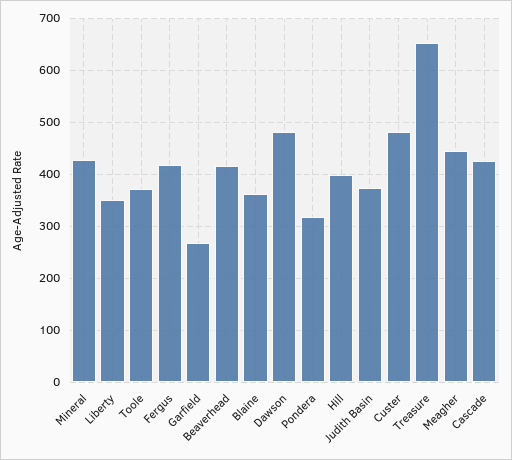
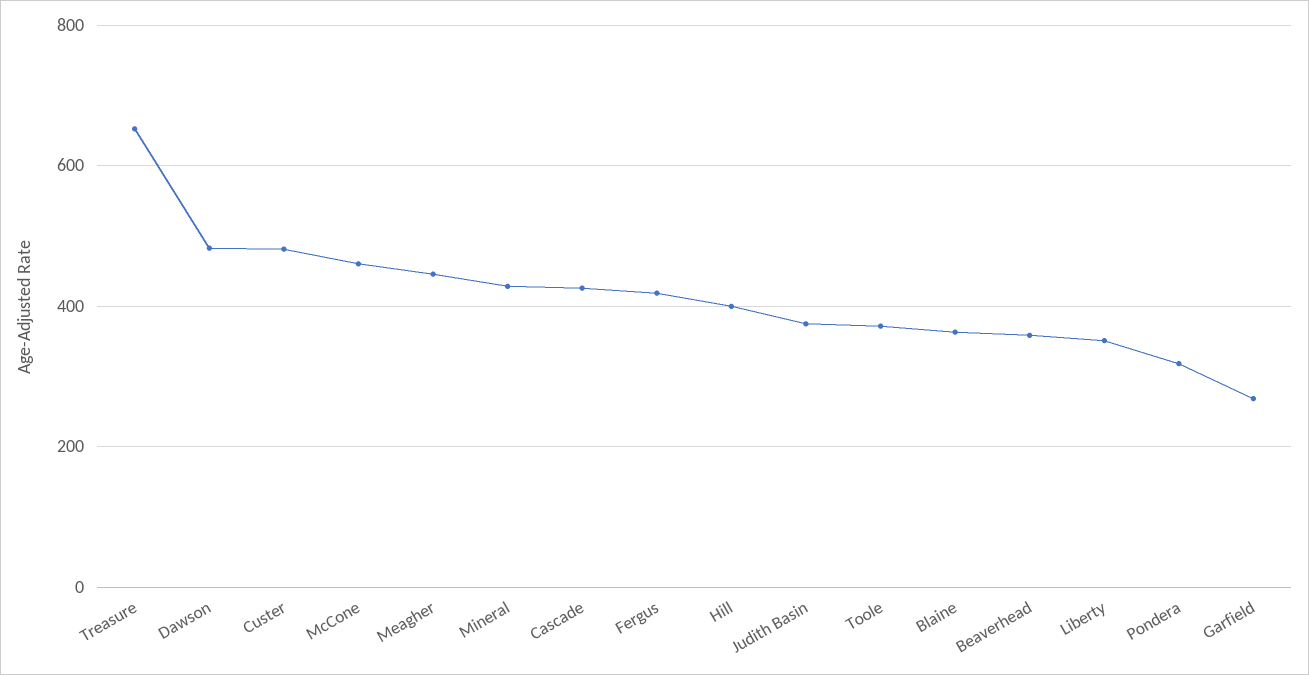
  {
    "Mineral": 420,
    "Liberty": 360,
    "Toole": 380,
    "Fergus": 420,
    "Garfield": 260,
-   "Beaverhead": 420,
+   "Beaverhead": 360,
    "Blaine": 360,
    "Dawson": 480,
    "Pondera": 320,
    "Hill": 400,
    "Judith Basin": 380,
    "Custer": 480,
    "Treasure": 660,
    "Meagher": 440,
-   "Cascade": 420
+   "Cascade": 420,
+   "McCone": 460
  }

